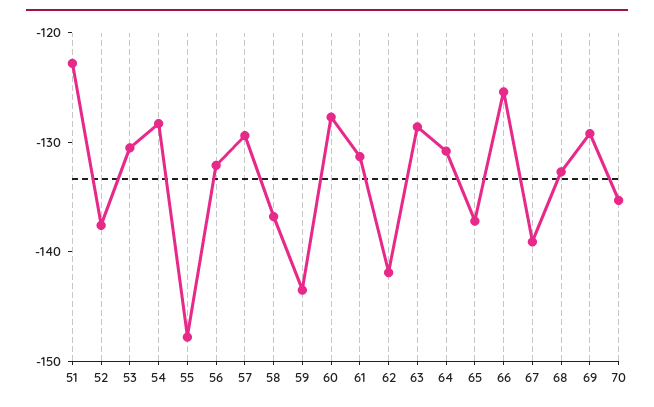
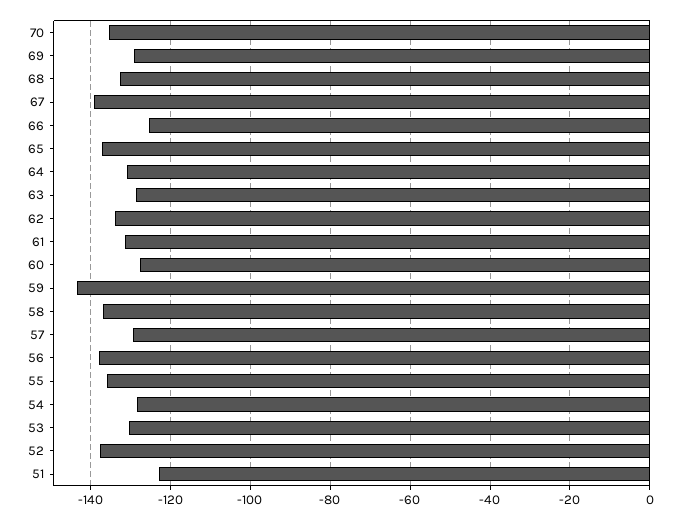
  {
    "51": -122,
    "52": -138,
    "53": -130,
    "54": -128,
-   "55": -148,
+   "55": -136,
-   "56": -132,
+   "56": -138,
    "57": -130,
    "58": -136,
    "59": -144,
    "60": -128,
    "61": -132,
-   "62": -142,
+   "62": -134,
    "63": -128,
    "64": -130,
    "65": -138,
    "66": -126,
    "67": -140,
    "68": -132,
    "69": -130,
    "70": -136
  }

